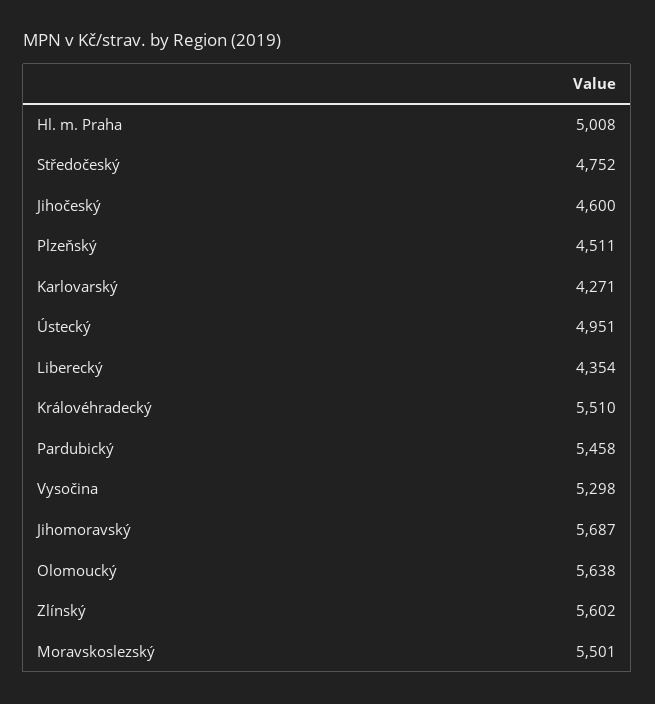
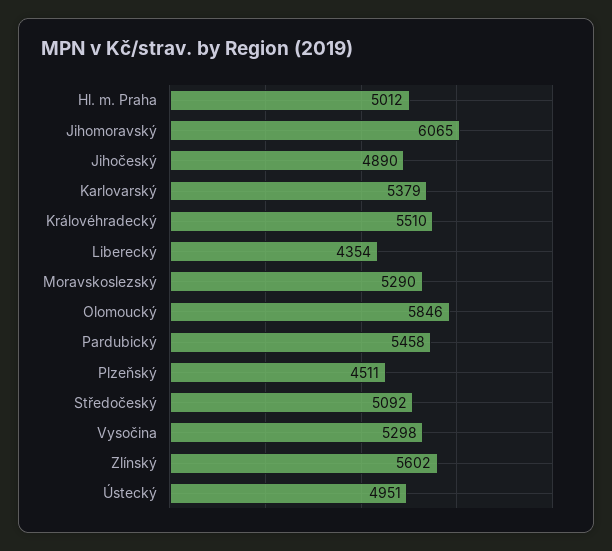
  {
-   "Hl. m. Praha": 5008,
+   "Hl. m. Praha": 5012,
-   "Středočeský": 4752,
+   "Středočeský": 5092,
-   "Jihočeský": 4600,
+   "Jihočeský": 4890,
    "Plzeňský": 4511,
-   "Karlovarský": 4271,
+   "Karlovarský": 5379,
    "Ústecký": 4951,
    "Liberecký": 4354,
    "Královéhradecký": 5510,
    "Pardubický": 5458,
    "Vysočina": 5298,
-   "Jihomoravský": 5687,
+   "Jihomoravský": 6065,
-   "Olomoucký": 5638,
+   "Olomoucký": 5846,
    "Zlínský": 5602,
-   "Moravskoslezský": 5501
+   "Moravskoslezský": 5290
  }

